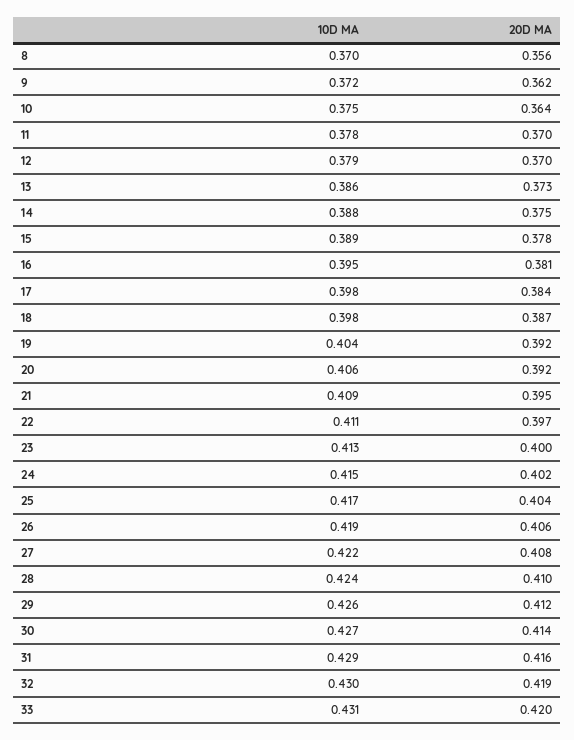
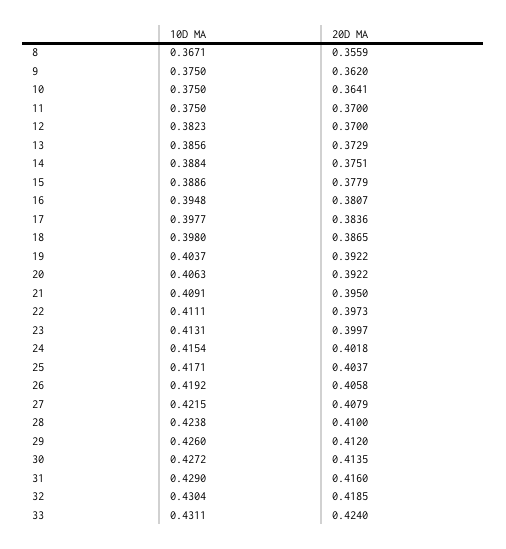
  {
    "10D MA": {
-     "8": 0.37,
+     "8": 0.3671,
-     "9": 0.372,
+     "9": 0.375,
      "10": 0.375,
-     "11": 0.378,
+     "11": 0.375,
-     "12": 0.379,
+     "12": 0.3823,
      "13": 0.3856,
      "14": 0.3884,
      "15": 0.3886,
      "16": 0.3948,
      "17": 0.3977,
      "18": 0.398,
      "19": 0.4037,
      "20": 0.4063,
      "21": 0.4091,
      "22": 0.4111,
      "23": 0.4131,
      "24": 0.4154,
      "25": 0.4171,
      "26": 0.4192,
      "27": 0.4215,
      "28": 0.4238,
      "29": 0.426,
      "30": 0.4272,
      "31": 0.429,
      "32": 0.4304,
      "33": 0.4311
    },
    "20D MA": {
      "8": 0.3559,
      "9": 0.362,
      "10": 0.3641,
      "11": 0.37,
      "12": 0.37,
      "13": 0.3729,
      "14": 0.3751,
      "15": 0.3779,
      "16": 0.3807,
      "17": 0.3836,
      "18": 0.3865,
      "19": 0.3922,
      "20": 0.3922,
      "21": 0.395,
      "22": 0.3973,
      "23": 0.3997,
      "24": 0.4018,
      "25": 0.4037,
      "26": 0.4058,
      "27": 0.4079,
      "28": 0.41,
      "29": 0.412,
      "30": 0.4135,
      "31": 0.416,
      "32": 0.4185,
-     "33": 0.42
+     "33": 0.424
    }
  }

